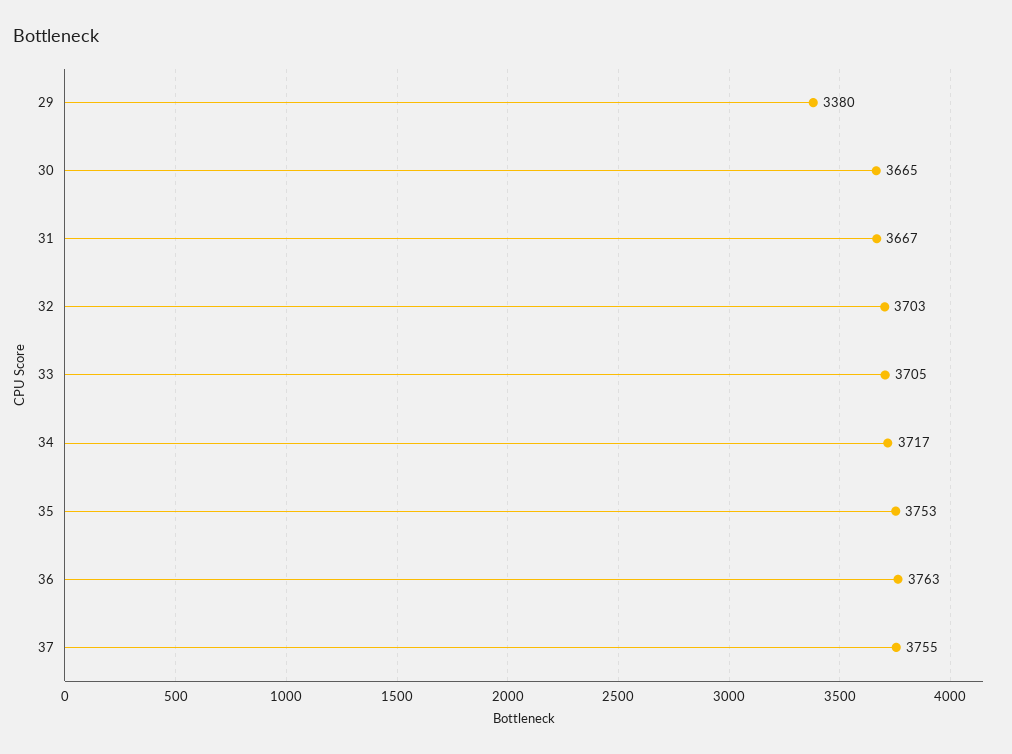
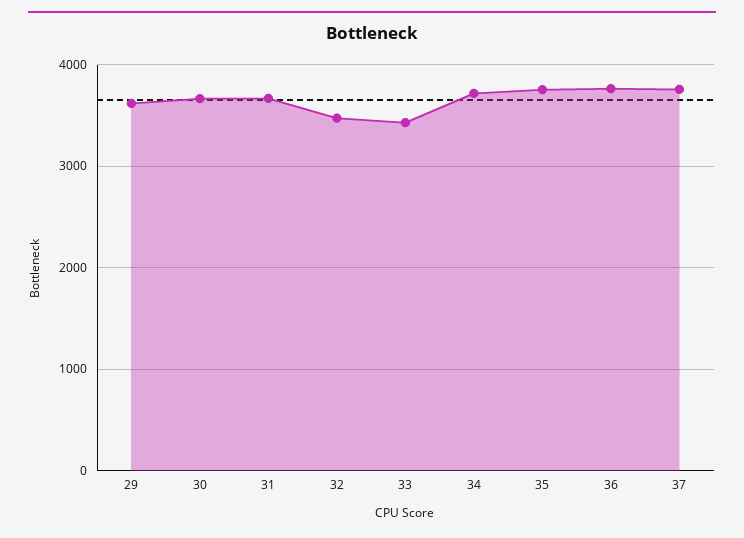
  {
-   "29": 3380,
+   "29": 3600,
    "30": 3665,
    "31": 3667,
-   "32": 3703,
+   "32": 3500,
-   "33": 3705,
+   "33": 3400,
    "34": 3717,
    "35": 3753,
    "36": 3763,
    "37": 3755
  }

